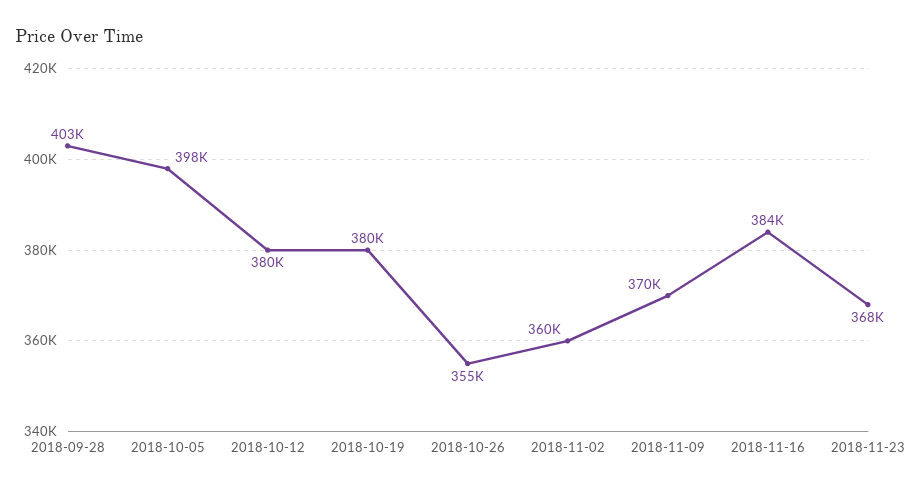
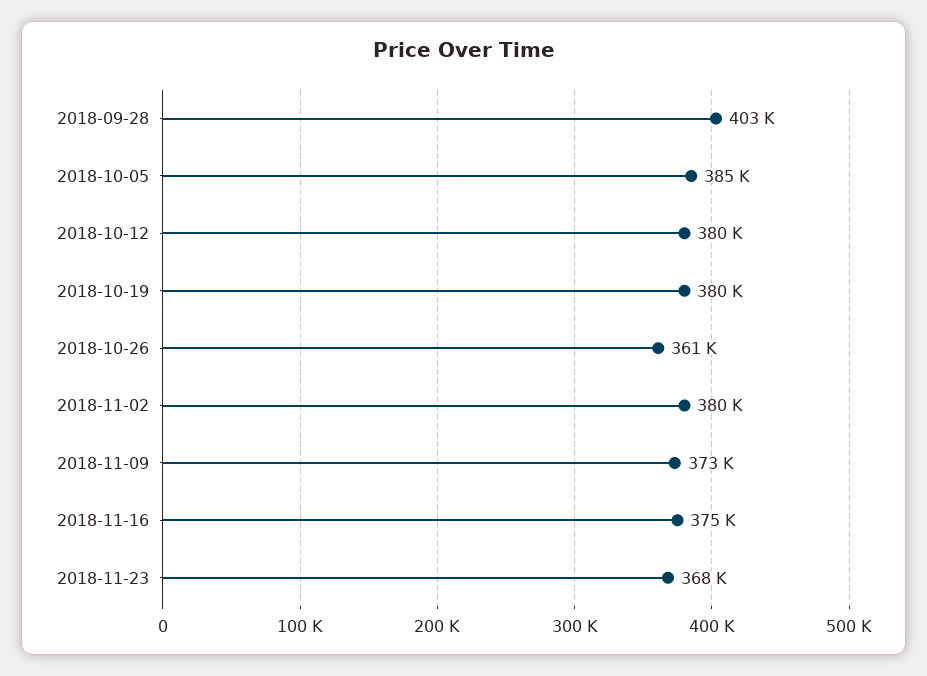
  {
    "2018-09-28": 403000,
-   "2018-10-05": 398000,
+   "2018-10-05": 385000,
    "2018-10-12": 380000,
    "2018-10-19": 380000,
-   "2018-10-26": 355000,
+   "2018-10-26": 361000,
-   "2018-11-02": 360000,
+   "2018-11-02": 380000,
-   "2018-11-09": 370000,
+   "2018-11-09": 373000,
-   "2018-11-16": 384000,
+   "2018-11-16": 375000,
    "2018-11-23": 368000
  }

